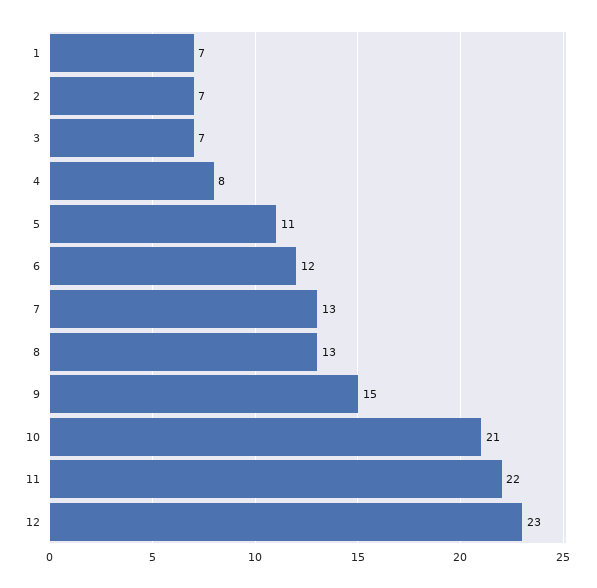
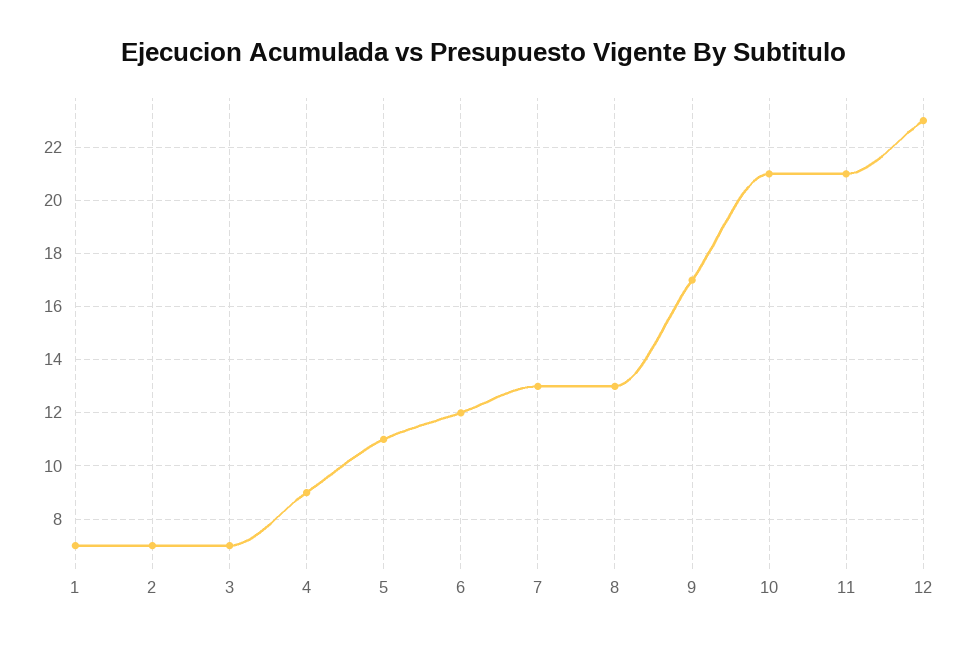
  {
    "1": 7,
    "2": 7,
    "3": 7,
-   "4": 8,
+   "4": 9,
    "5": 11,
    "6": 12,
    "7": 13,
    "8": 13,
-   "9": 15,
+   "9": 17,
    "10": 21,
-   "11": 22,
+   "11": 21,
    "12": 23
  }

